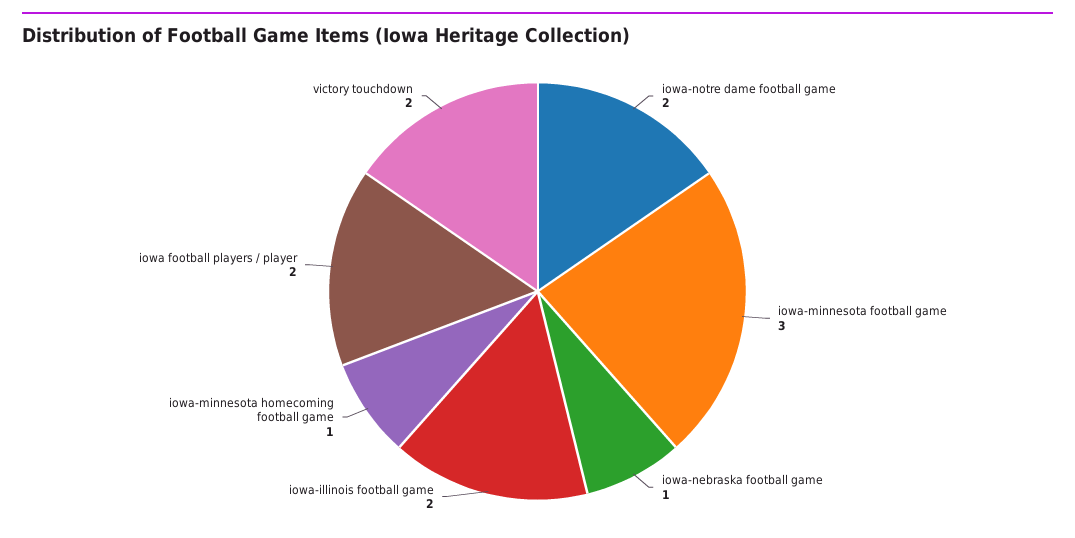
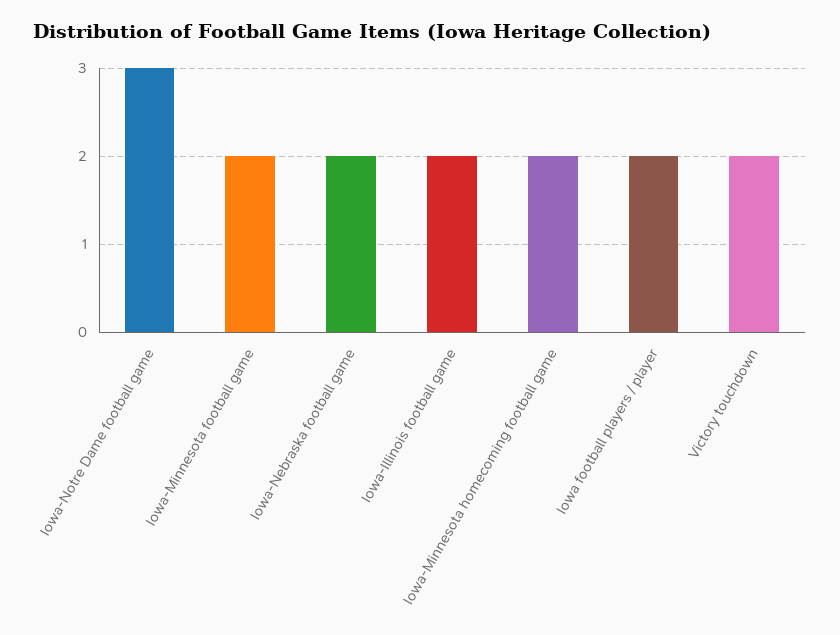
  {
-   "iowa-notre dame football game": 2,
+   "iowa-notre dame football game": 3,
-   "iowa-minnesota football game": 3,
+   "iowa-minnesota football game": 2,
-   "iowa-nebraska football game": 1,
+   "iowa-nebraska football game": 2,
    "iowa-illinois football game": 2,
-   "iowa-minnesota homecoming football game": 1,
+   "iowa-minnesota homecoming football game": 2,
    "iowa football players / player": 2,
    "victory touchdown": 2
  }

